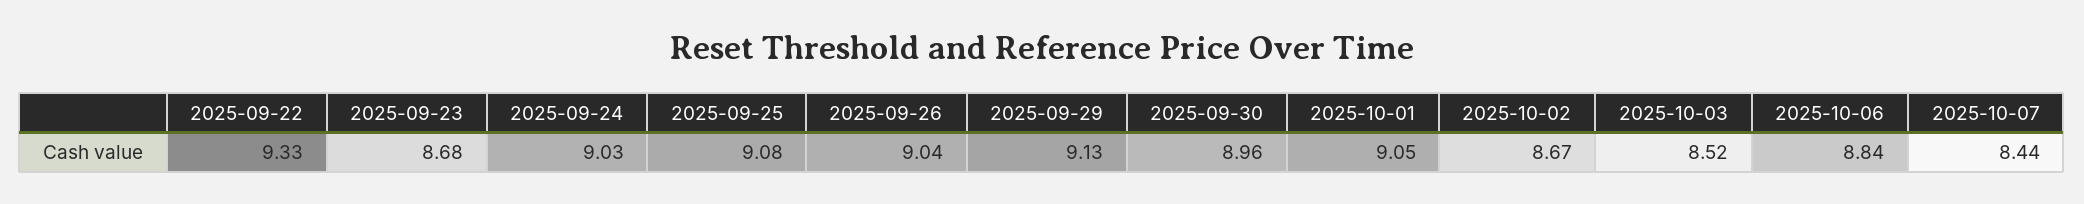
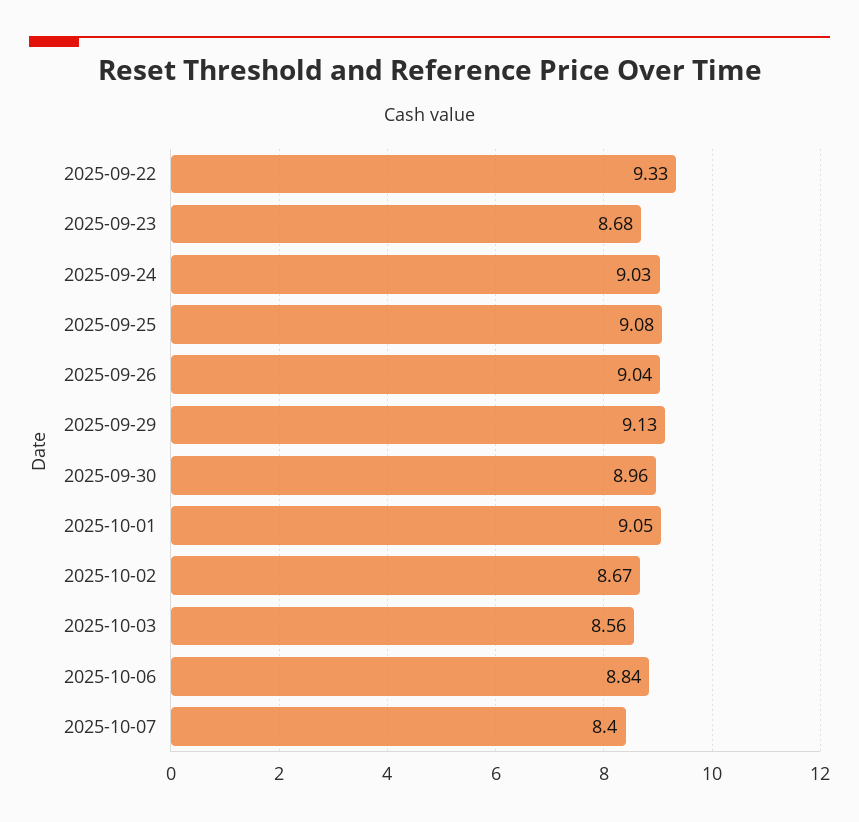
  {
    "2025-09-22": 9.33,
    "2025-09-23": 8.68,
    "2025-09-24": 9.03,
    "2025-09-25": 9.08,
    "2025-09-26": 9.04,
    "2025-09-29": 9.13,
    "2025-09-30": 8.96,
    "2025-10-01": 9.05,
    "2025-10-02": 8.67,
-   "2025-10-03": 8.52,
+   "2025-10-03": 8.56,
    "2025-10-06": 8.84,
-   "2025-10-07": 8.44
+   "2025-10-07": 8.4
  }

